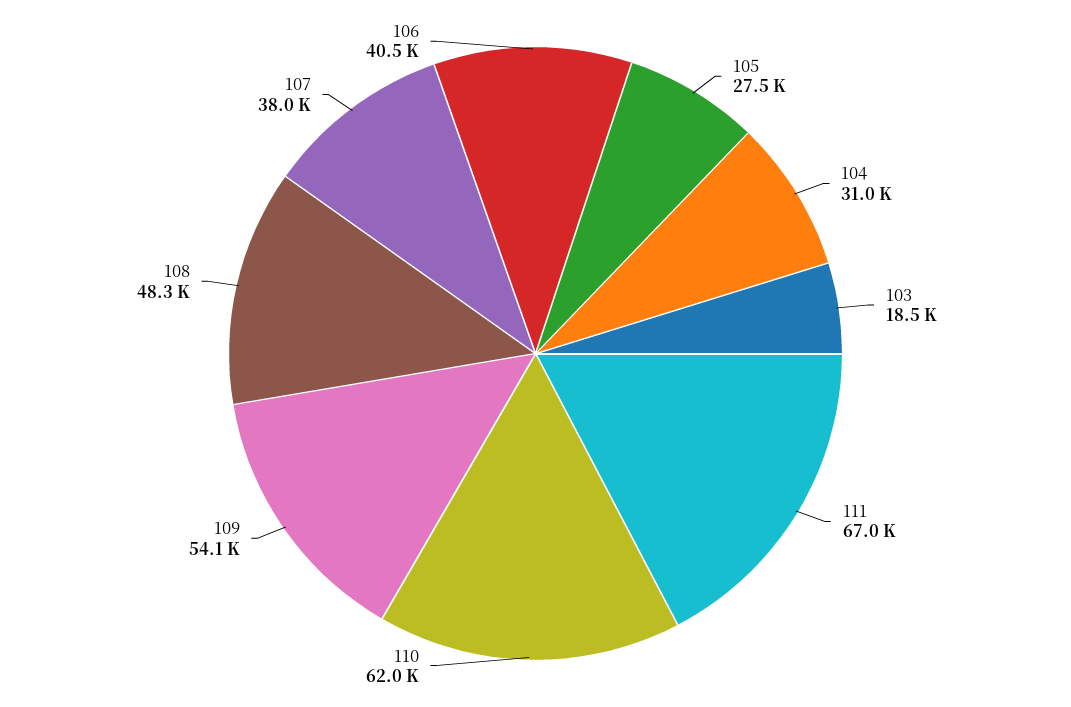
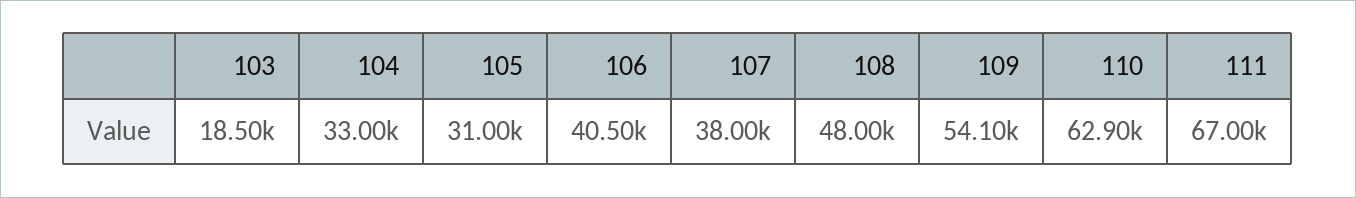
  {
-   "105": 27500,
+   "105": 31000,
-   "104": 31000,
+   "104": 33000,
    "103": 18500,
    "111": 67000,
-   "110": 62000,
+   "110": 62900,
    "109": 54100,
-   "108": 48300,
+   "108": 48000,
    "107": 38000,
    "106": 40500
  }

